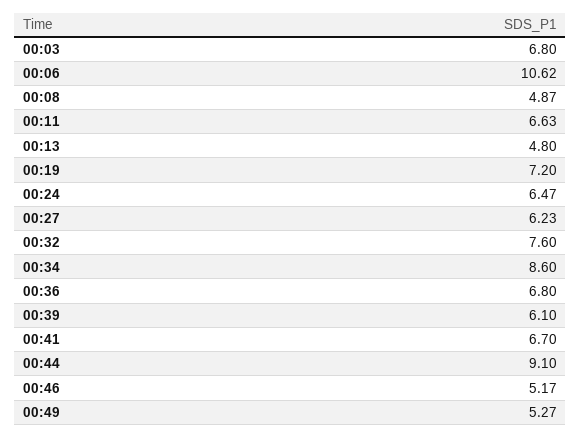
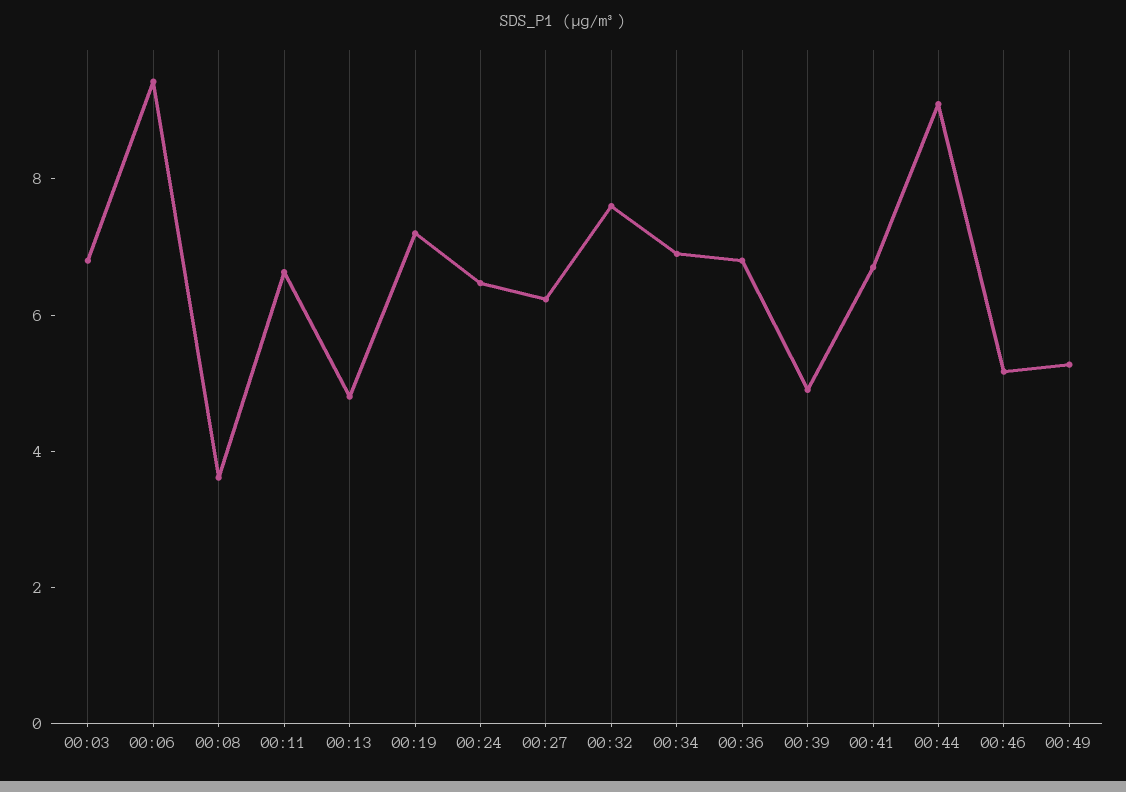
  {
    "00:03": 6.8,
-   "00:06": 10.62,
+   "00:06": 9.5,
-   "00:08": 4.87,
+   "00:08": 3.5,
    "00:11": 6.63,
    "00:13": 4.8,
    "00:19": 7.2,
    "00:24": 6.47,
    "00:27": 6.23,
    "00:32": 7.6,
-   "00:34": 8.6,
+   "00:34": 7,
    "00:36": 6.8,
-   "00:39": 6.1,
+   "00:39": 5,
    "00:41": 6.7,
    "00:44": 9.1,
    "00:46": 5.17,
    "00:49": 5.27
  }

